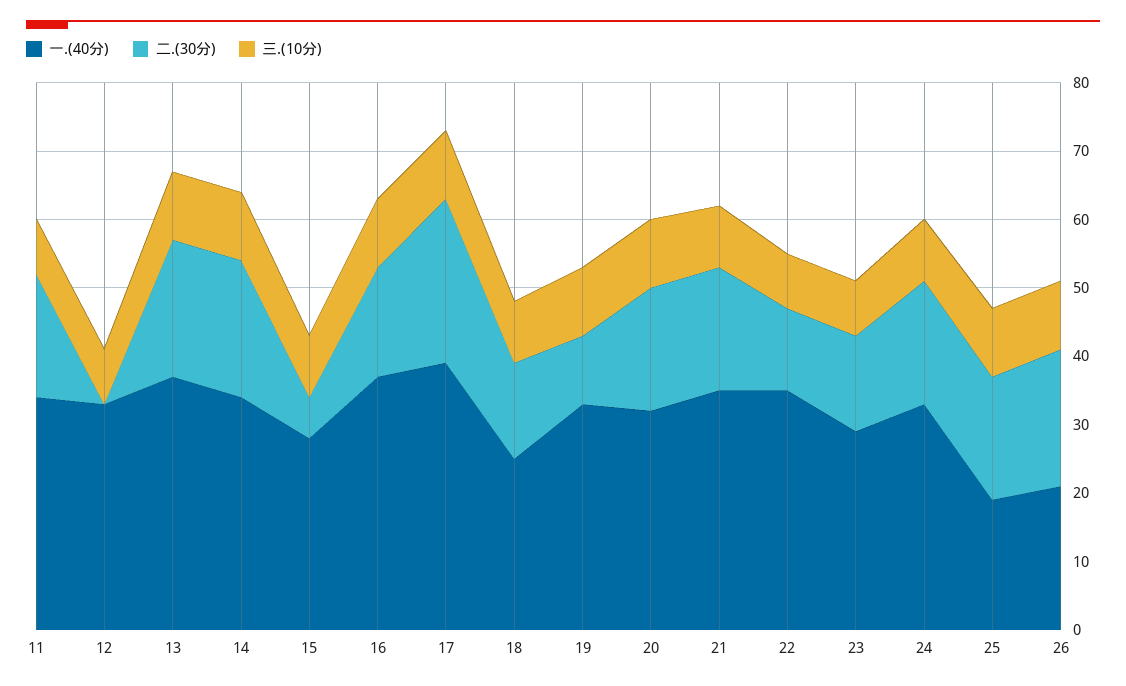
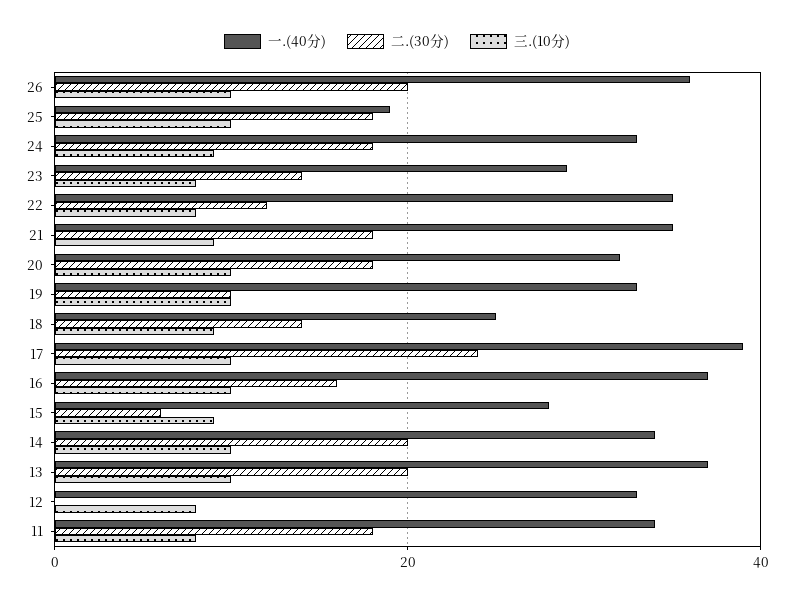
  {
    "一.(40分)": {
      "11": 35,
      "12": 35,
      "13": 35,
      "14": 35,
      "15": 30,
      "16": 35,
      "17": 40,
      "18": 25,
      "19": 35,
      "20": 30,
      "21": 35,
      "22": 35,
      "23": 30,
      "24": 35,
      "25": 20,
-     "26": 20
+     "26": 35
    },
    "二.(30分)": {
      "11": 20,
      "12": 0,
      "13": 20,
      "14": 20,
      "15": 5,
      "16": 15,
      "17": 25,
      "18": 15,
      "19": 10,
      "20": 20,
      "21": 20,
      "22": 10,
      "23": 15,
      "24": 20,
      "25": 20,
      "26": 20
    },
    "三.(10分)": {
      "11": 10,
      "12": 10,
      "13": 10,
      "14": 10,
      "15": 10,
      "16": 10,
      "17": 10,
      "18": 10,
      "19": 10,
      "20": 10,
      "21": 10,
      "22": 10,
      "23": 10,
      "24": 10,
      "25": 10,
      "26": 10
    }
  }

